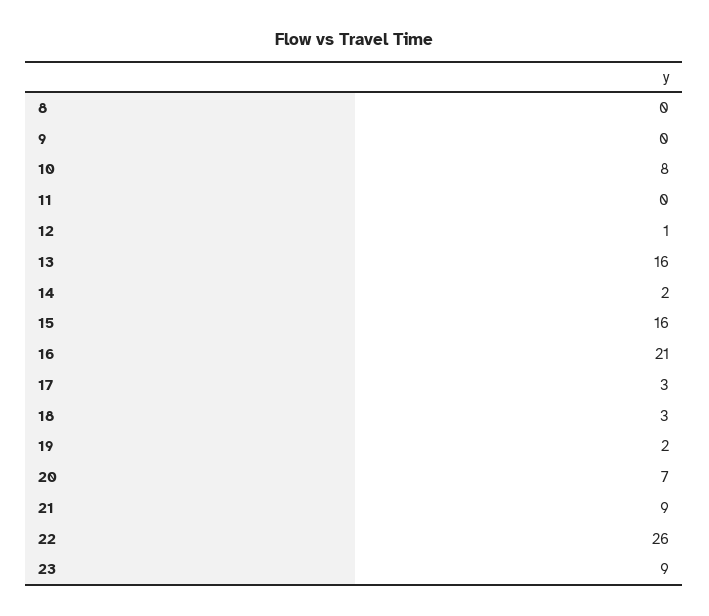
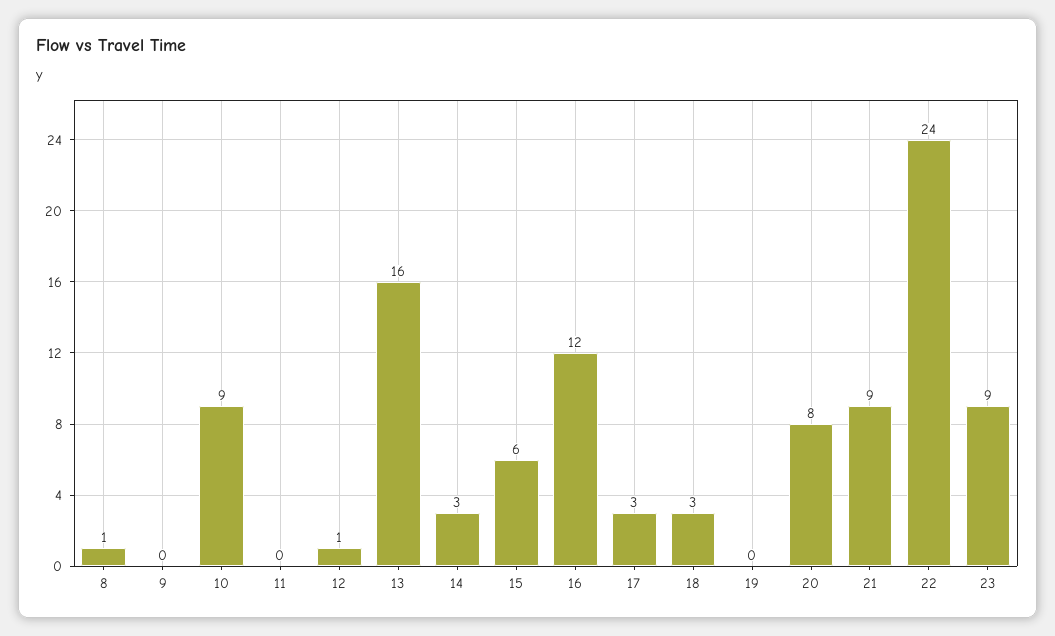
  {
-   "8": 0,
+   "8": 1,
    "9": 0,
-   "10": 8,
+   "10": 9,
    "11": 0,
    "12": 1,
    "13": 16,
-   "14": 2,
+   "14": 3,
-   "15": 16,
+   "15": 6,
-   "16": 21,
+   "16": 12,
    "17": 3,
    "18": 3,
-   "19": 2,
+   "19": 0,
-   "20": 7,
+   "20": 8,
    "21": 9,
-   "22": 26,
+   "22": 24,
    "23": 9
  }

